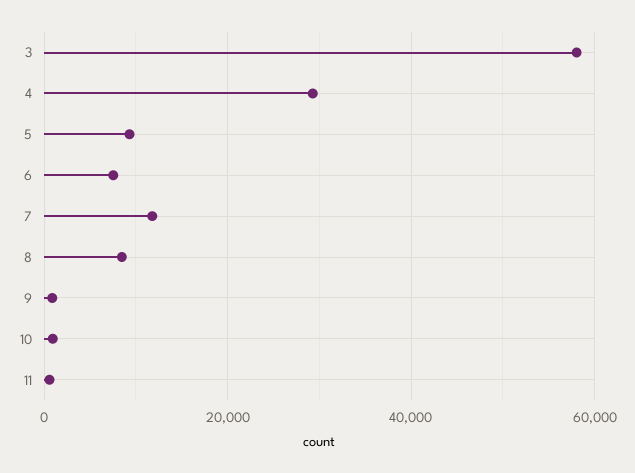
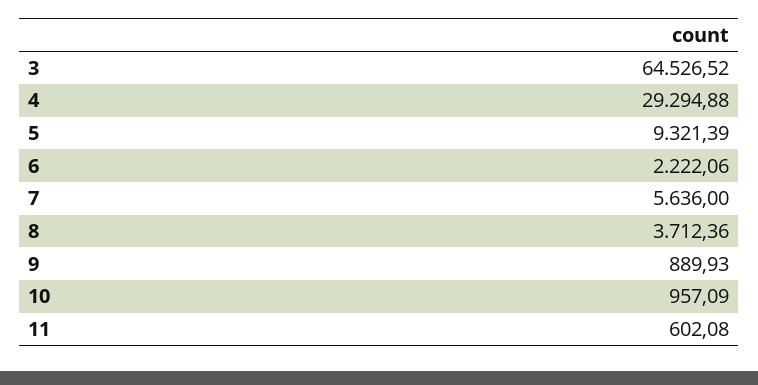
  {
-   "3": 58000,
+   "3": 64526.52,
    "4": 29294.88,
    "5": 9321.39,
-   "6": 8000,
+   "6": 2222.06,
-   "7": 12000,
+   "7": 5636,
-   "8": 8000,
+   "8": 3712.36,
    "9": 889.93,
    "10": 957.09,
    "11": 602.08
  }

